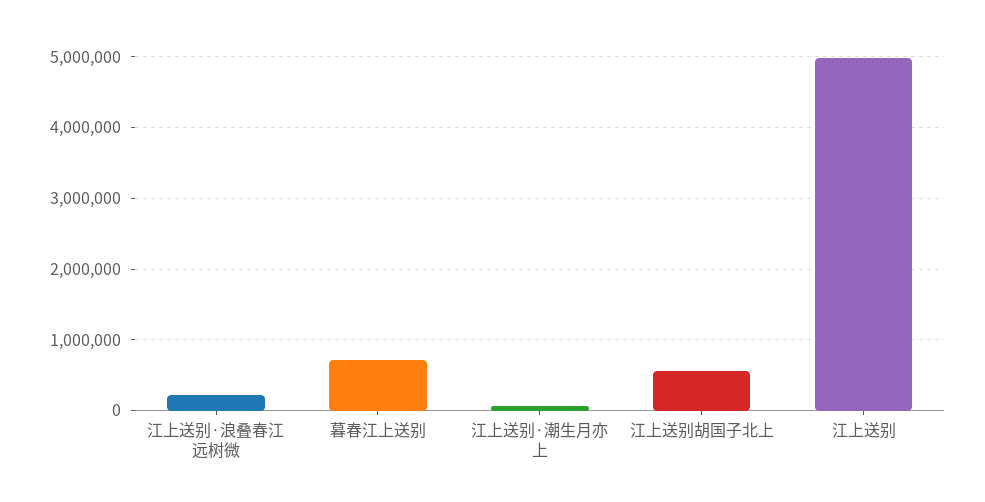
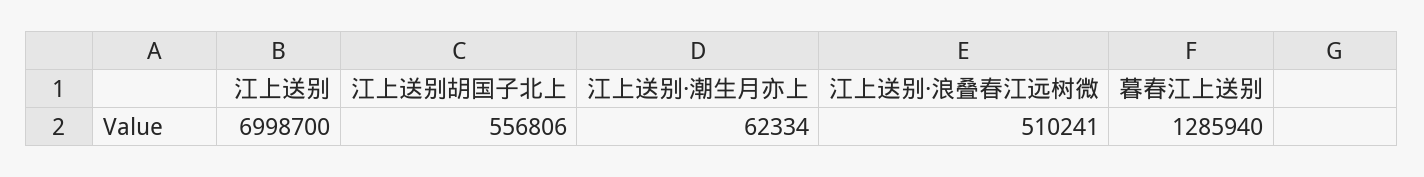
  {
-   "江上送别·浪叠春江远树微": 200000,
+   "江上送别·浪叠春江远树微": 510241,
-   "暮春江上送别": 700000,
+   "暮春江上送别": 1285940,
    "江上送别·潮生月亦上": 62334,
    "江上送别胡国子北上": 556806,
-   "江上送别": 5000000
+   "江上送别": 6998700
  }

